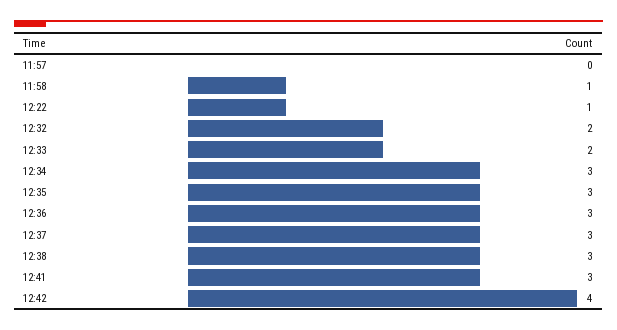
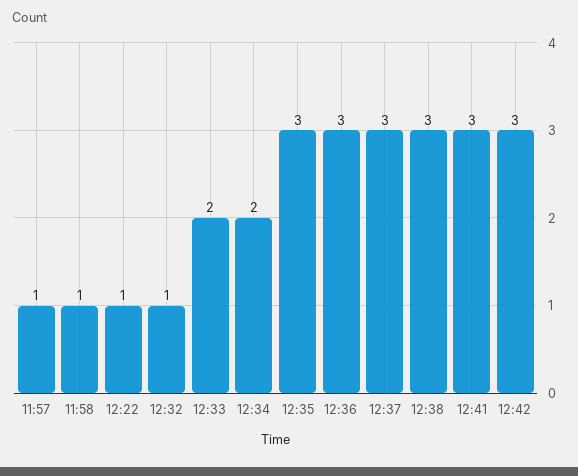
  {
-   "11:57": 0,
+   "11:57": 1,
    "11:58": 1,
    "12:22": 1,
-   "12:32": 2,
+   "12:32": 1,
    "12:33": 2,
-   "12:34": 3,
+   "12:34": 2,
    "12:35": 3,
    "12:36": 3,
    "12:37": 3,
    "12:38": 3,
    "12:41": 3,
-   "12:42": 4
+   "12:42": 3
  }

